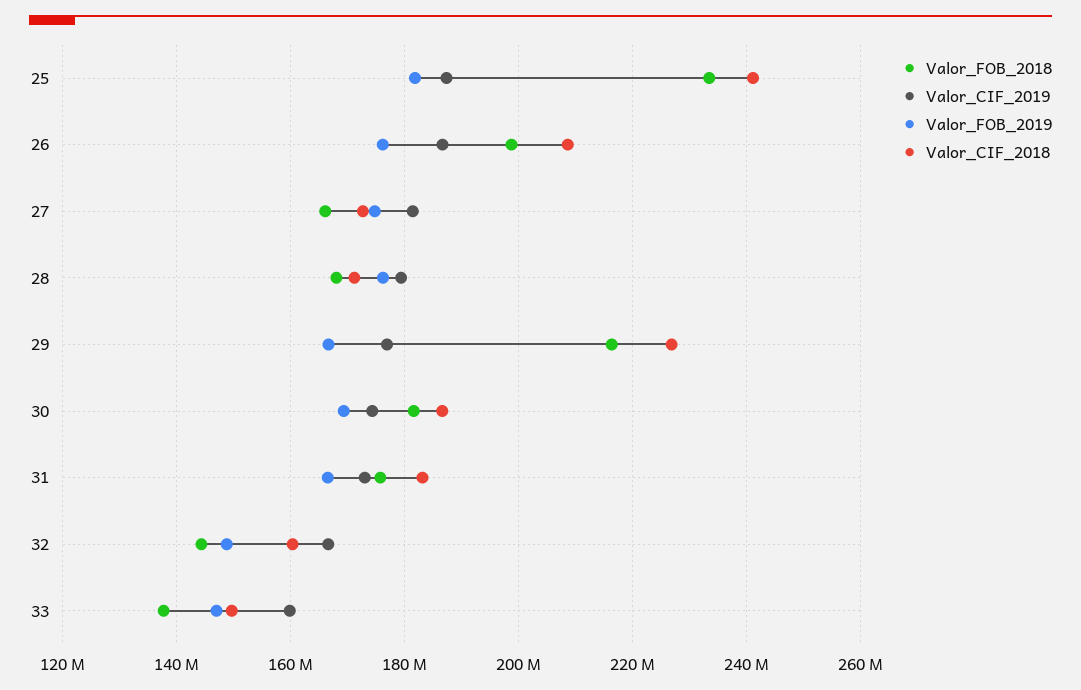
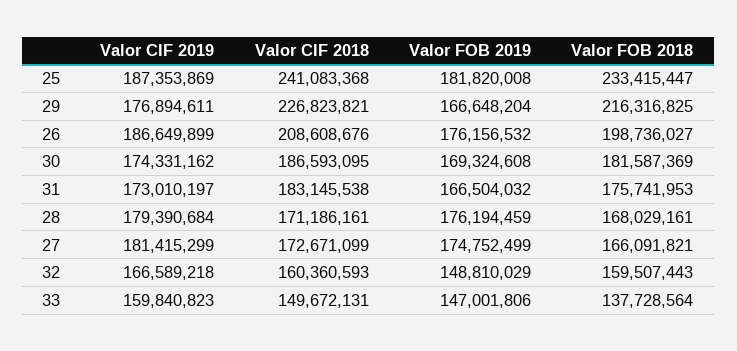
  {
    "Valor_FOB_2018": {
      "25": 233415447,
      "26": 198736027,
      "27": 166091821,
      "28": 168029161,
      "29": 216316825,
      "30": 181587369,
      "31": 175741953,
-     "32": 144000000,
+     "32": 159507443,
      "33": 137728564
    },
    "Valor_CIF_2019": {
      "25": 187353869,
      "26": 186649899,
      "27": 181415299,
      "28": 179390684,
      "29": 176894611,
      "30": 174331162,
      "31": 173010197,
      "32": 166589218,
      "33": 159840823
    },
    "Valor_FOB_2019": {
      "25": 181820008,
      "26": 176156532,
      "27": 174752499,
      "28": 176194459,
      "29": 166648204,
      "30": 169324608,
      "31": 166504032,
      "32": 148810029,
      "33": 147001806
    },
    "Valor_CIF_2018": {
      "25": 241083368,
      "26": 208608676,
      "27": 172671099,
      "28": 171186161,
      "29": 226823821,
      "30": 186593095,
      "31": 183145538,
      "32": 160360593,
      "33": 149672131
    }
  }

